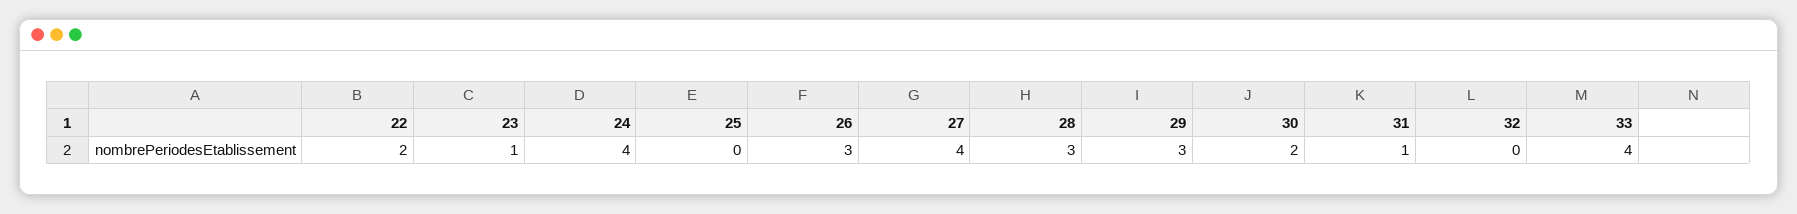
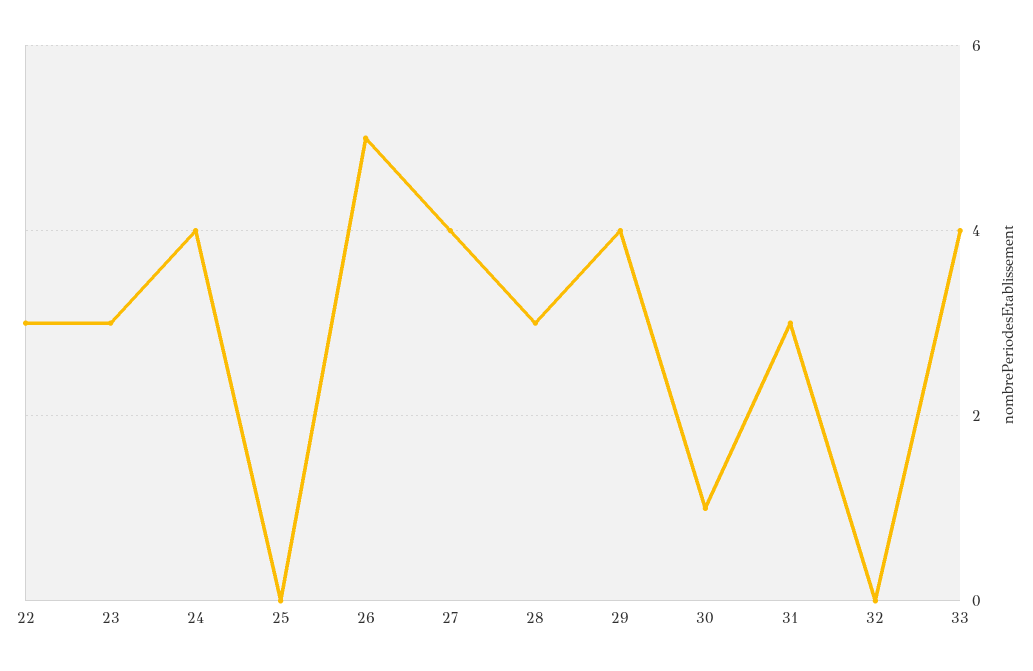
  {
-   "22": 2,
+   "22": 3,
-   "23": 1,
+   "23": 3,
    "24": 4,
    "25": 0,
-   "26": 3,
+   "26": 5,
    "27": 4,
    "28": 3,
-   "29": 3,
+   "29": 4,
-   "30": 2,
+   "30": 1,
-   "31": 1,
+   "31": 3,
    "32": 0,
    "33": 4
  }

